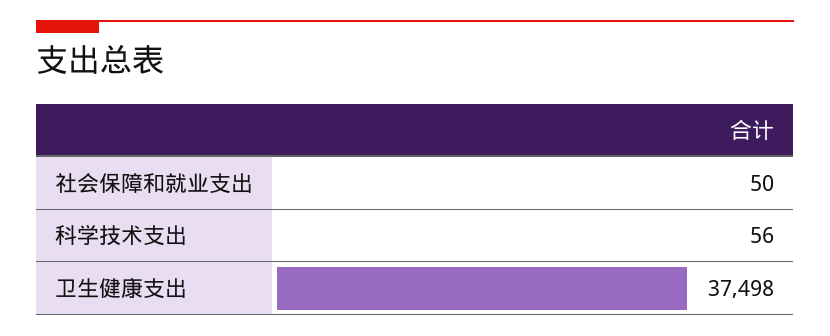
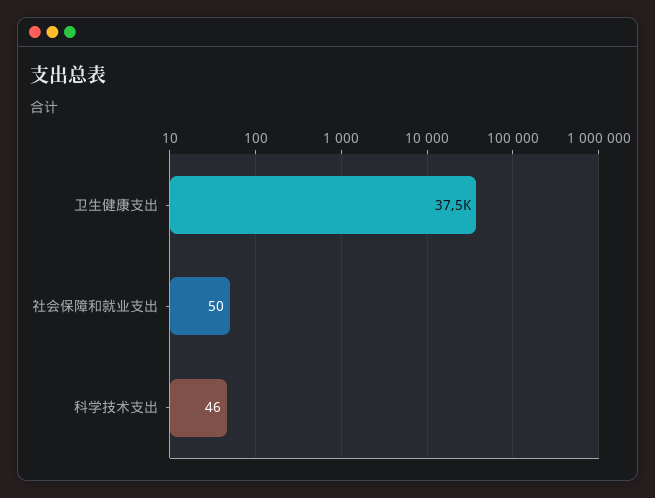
  {
    "社会保障和就业支出": 50,
-   "科学技术支出": 56,
+   "科学技术支出": 46,
    "卫生健康支出": 37498
  }

